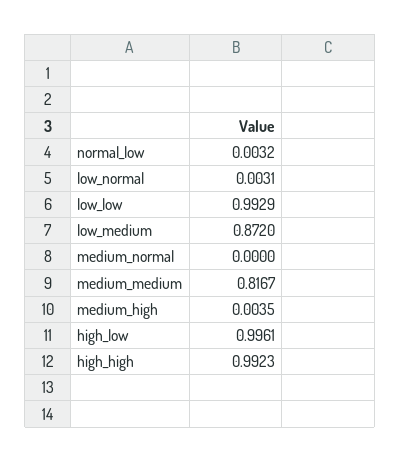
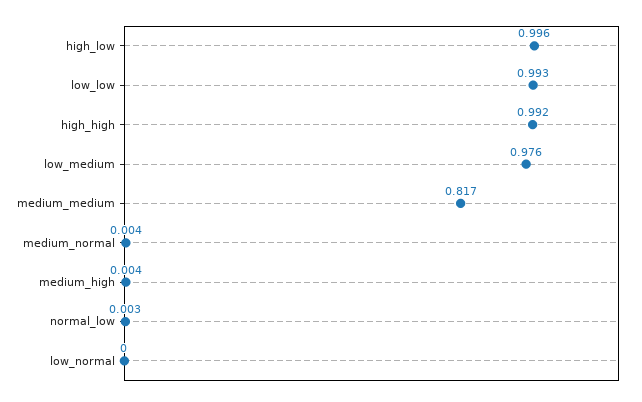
  {
    "normal_low": 0.0032,
-   "low_normal": 0.0031,
+   "low_normal": 0,
    "low_low": 0.9929,
-   "low_medium": 0.872,
+   "low_medium": 0.976,
-   "medium_normal": 0,
+   "medium_normal": 0.004,
    "medium_medium": 0.8167,
    "medium_high": 0.0035,
    "high_low": 0.9961,
    "high_high": 0.9923
  }

